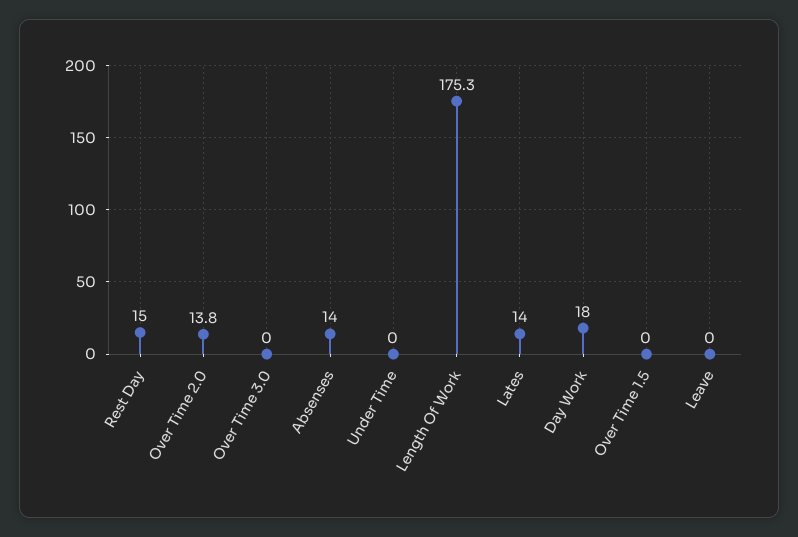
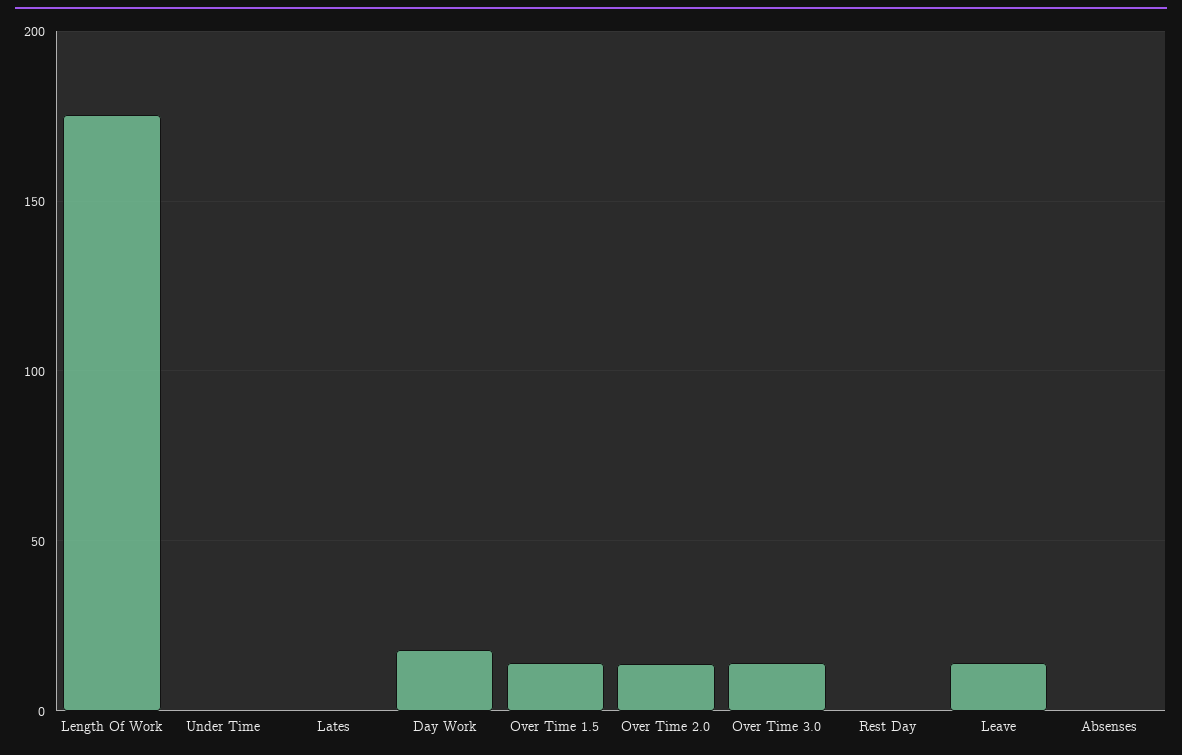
  {
-   "Rest Day": 15,
+   "Rest Day": 0,
    "Over Time 2.0": 13.8,
-   "Over Time 3.0": 0,
+   "Over Time 3.0": 15,
-   "Absenses": 14,
+   "Absenses": 0,
    "Under Time": 0,
    "Length Of Work": 175.3,
-   "Lates": 14,
+   "Lates": 0,
    "Day Work": 18,
-   "Over Time 1.5": 0,
+   "Over Time 1.5": 15,
-   "Leave": 0
+   "Leave": 15
  }

